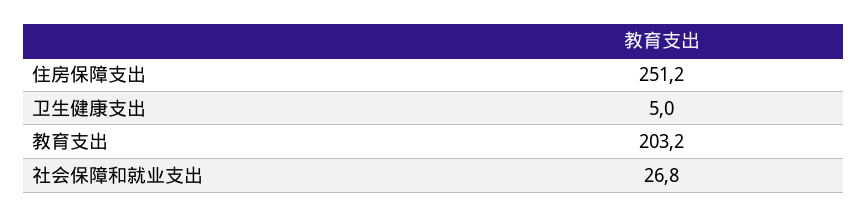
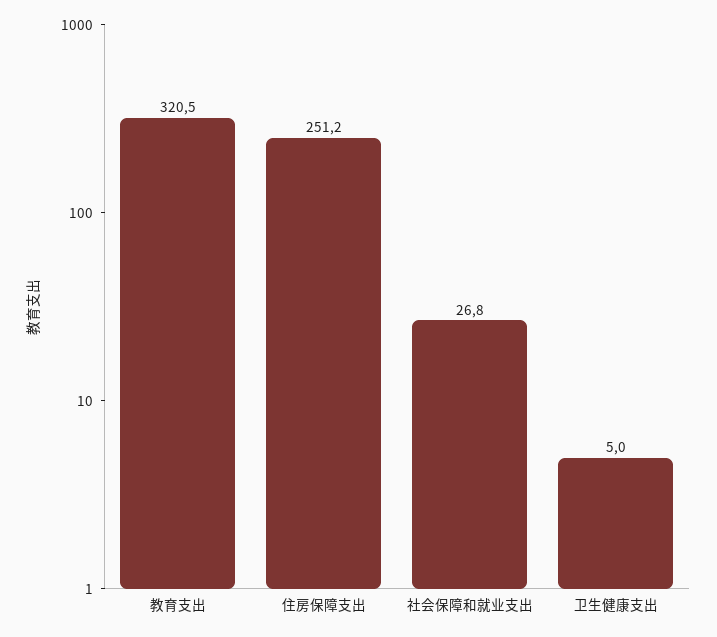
  {
    "住房保障支出": 251.2,
    "卫生健康支出": 5,
-   "教育支出": 203.2,
+   "教育支出": 320.5,
    "社会保障和就业支出": 26.8
  }

